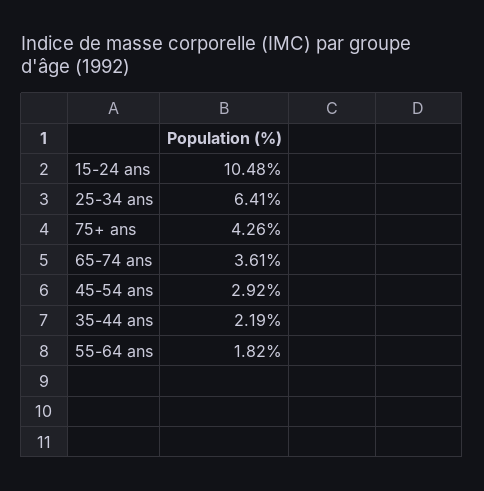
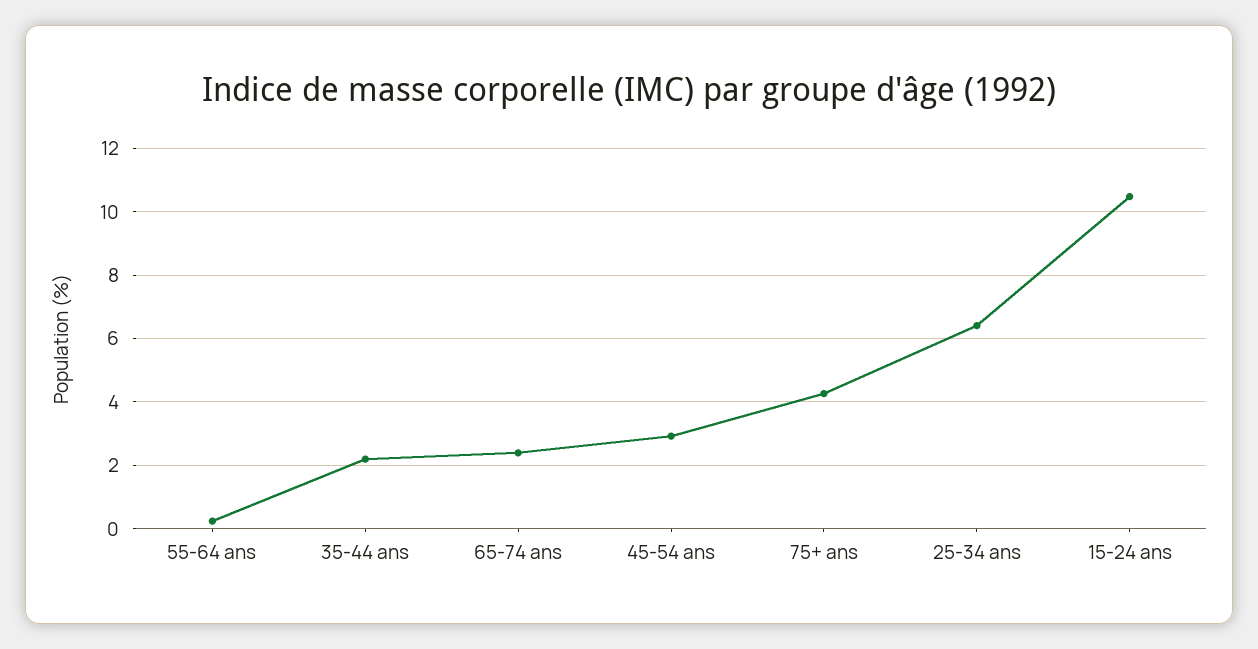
  {
    "15-24 ans": 10.48,
    "25-34 ans": 6.41,
    "75+ ans": 4.26,
-   "65-74 ans": 3.61,
+   "65-74 ans": 2.4,
    "45-54 ans": 2.92,
    "35-44 ans": 2.19,
-   "55-64 ans": 1.82
+   "55-64 ans": 0.2
  }

